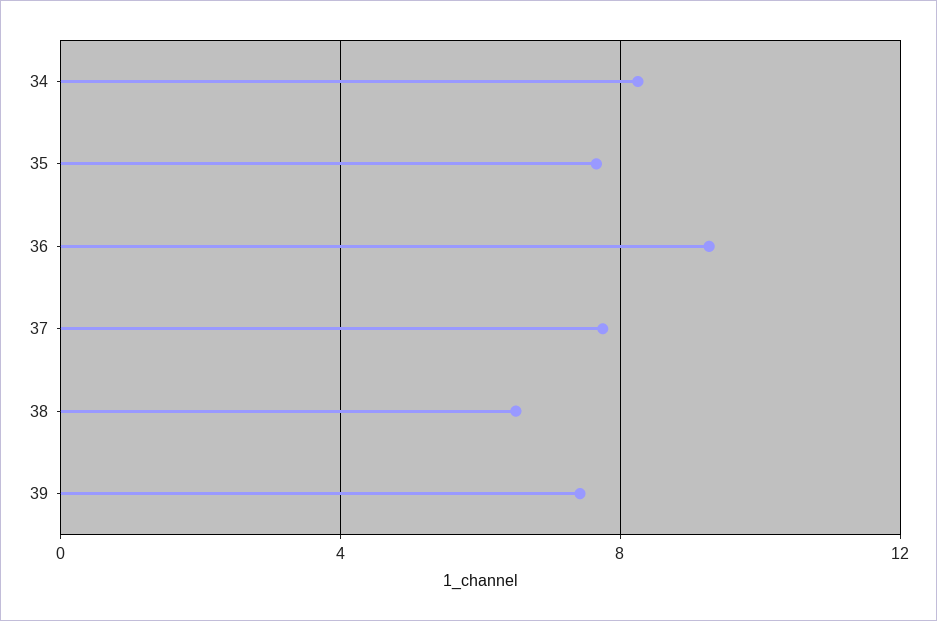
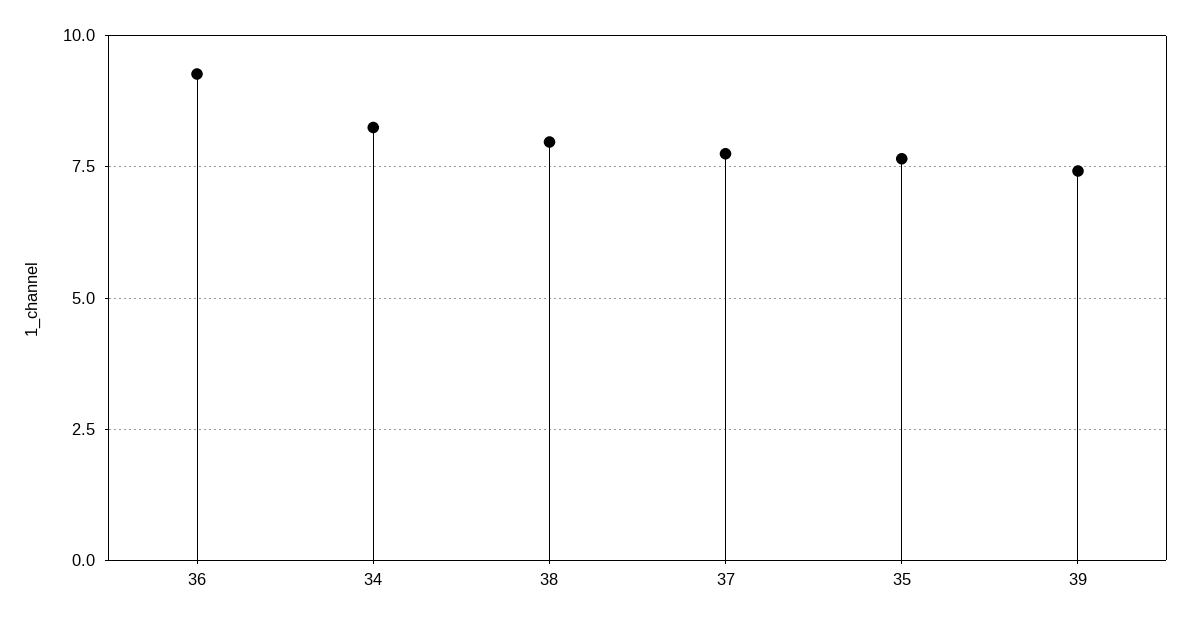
  {
    "34": 8.25,
    "35": 7.75,
    "36": 9.25,
    "37": 7.75,
-   "38": 6.5,
+   "38": 8,
    "39": 7.5
  }

